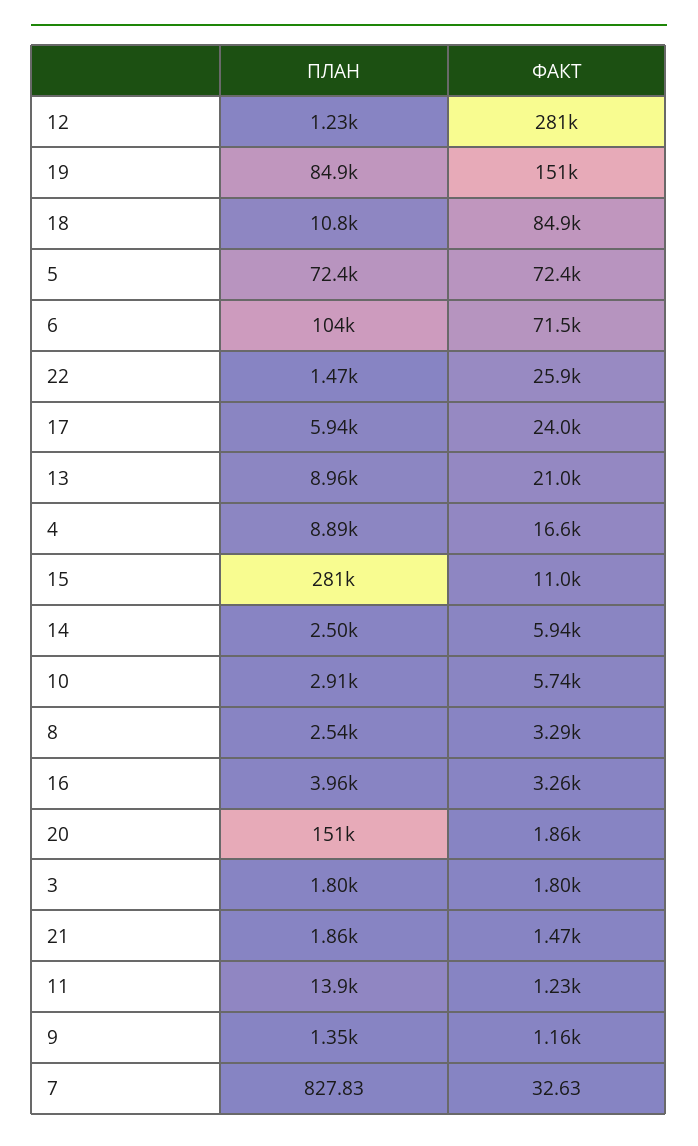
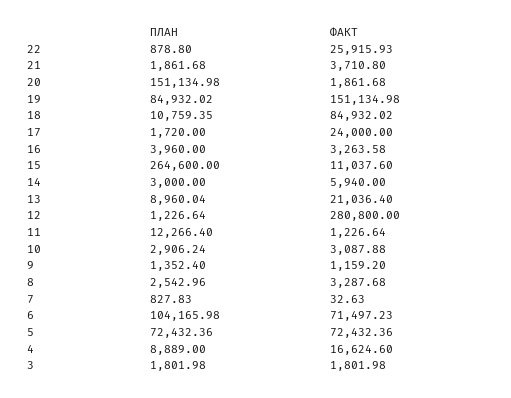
  {
    "ПЛАН": {
      "12": 1226.64,
      "19": 84932.02,
      "18": 10759.35,
      "5": 72432.36,
      "6": 104165.98,
-     "22": 1470,
+     "22": 878.8,
-     "17": 5940,
+     "17": 1720,
      "13": 8960.04,
      "4": 8889,
-     "15": 281000,
+     "15": 264600,
-     "14": 2500,
+     "14": 3000,
      "10": 2906.24,
      "8": 2542.96,
      "16": 3960,
      "20": 151134.98,
      "3": 1801.98,
      "21": 1861.68,
-     "11": 13900,
+     "11": 12266.4,
      "9": 1352.4,
      "7": 827.83
    },
    "ФАКТ": {
      "12": 280800,
      "19": 151134.98,
      "18": 84932.02,
      "5": 72432.36,
      "6": 71497.23,
      "22": 25915.93,
      "17": 24000,
      "13": 21036.4,
      "4": 16624.6,
      "15": 11037.6,
      "14": 5940,
-     "10": 5740,
+     "10": 3087.88,
      "8": 3287.68,
      "16": 3263.58,
      "20": 1861.68,
      "3": 1801.98,
-     "21": 1470,
+     "21": 3710.8,
      "11": 1226.64,
      "9": 1159.2,
      "7": 32.63
    }
  }

